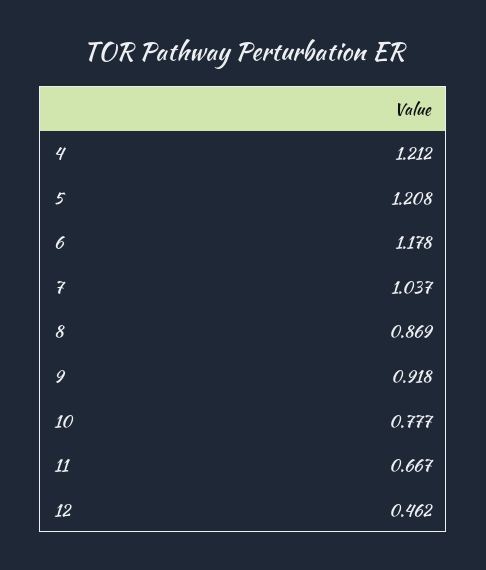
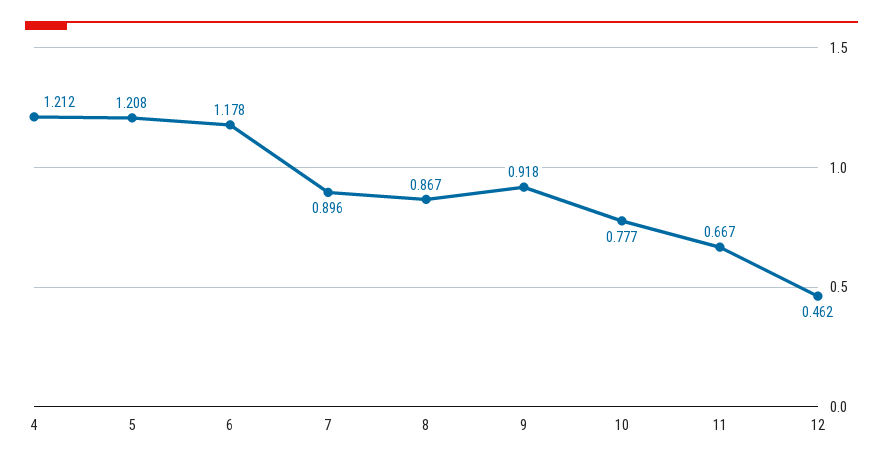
  {
    "4": 1.212,
    "5": 1.208,
    "6": 1.178,
-   "7": 1.037,
+   "7": 0.896,
-   "8": 0.869,
+   "8": 0.867,
    "9": 0.918,
    "10": 0.777,
    "11": 0.667,
    "12": 0.462
  }

